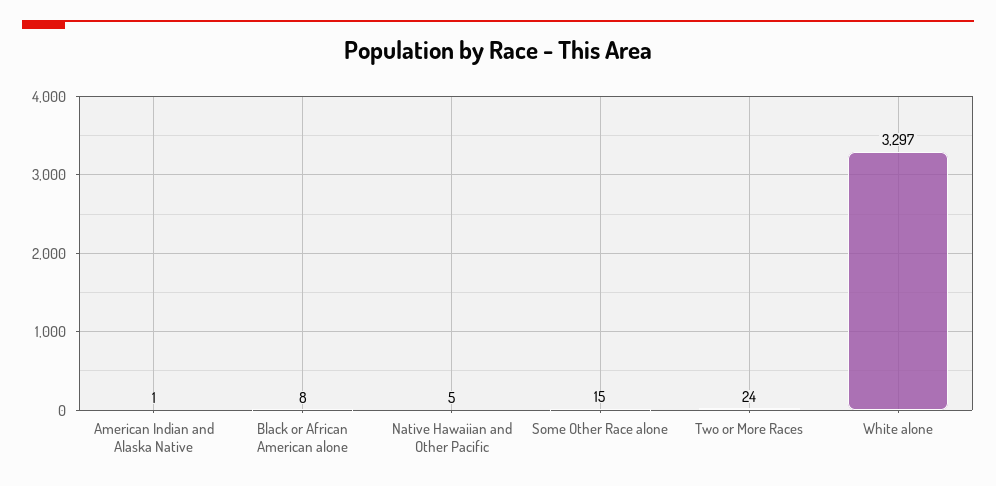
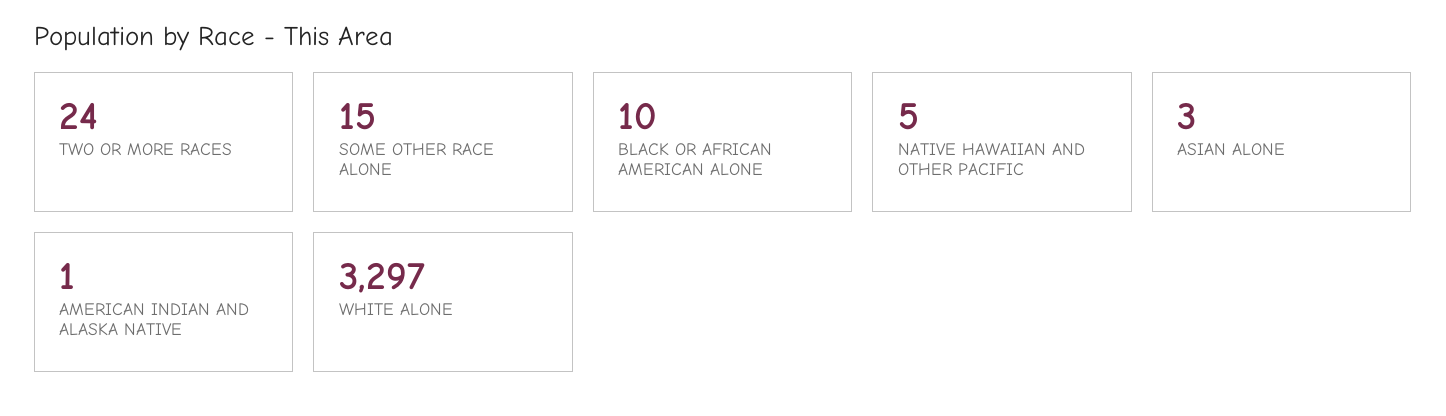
  {
    "American Indian and Alaska Native": 1,
-   "Black or African American alone": 8,
+   "Black or African American alone": 10,
    "Native Hawaiian and Other Pacific": 5,
    "Some Other Race alone": 15,
    "Two or More Races": 24,
-   "White alone": 3297
+   "White alone": 3297,
+   "ASIAN ALONE": 3
  }

